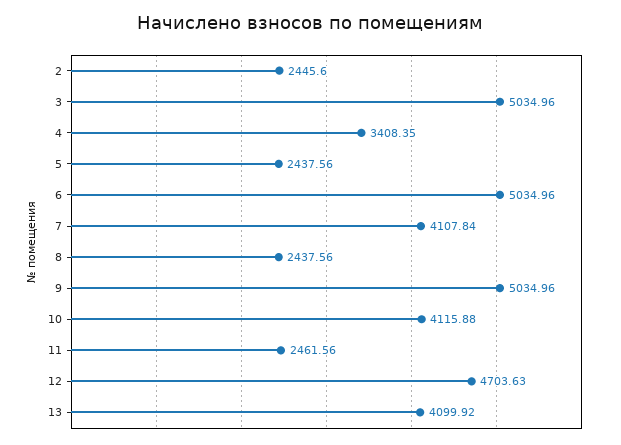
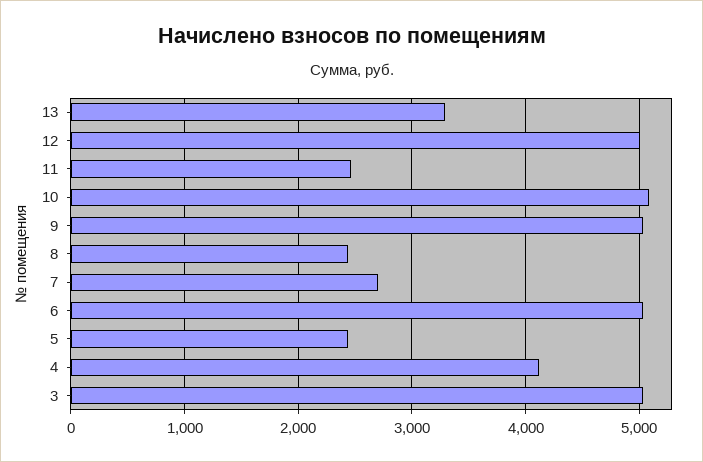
  {
-   "2": 2445.6,
    "3": 5034.96,
-   "4": 3408.35,
+   "4": 4100,
    "5": 2437.56,
    "6": 5034.96,
-   "7": 4107.84,
+   "7": 2700,
    "8": 2437.56,
    "9": 5034.96,
-   "10": 4115.88,
+   "10": 5100,
    "11": 2461.56,
-   "12": 4703.63,
+   "12": 5000,
-   "13": 4099.92
+   "13": 3300
  }

